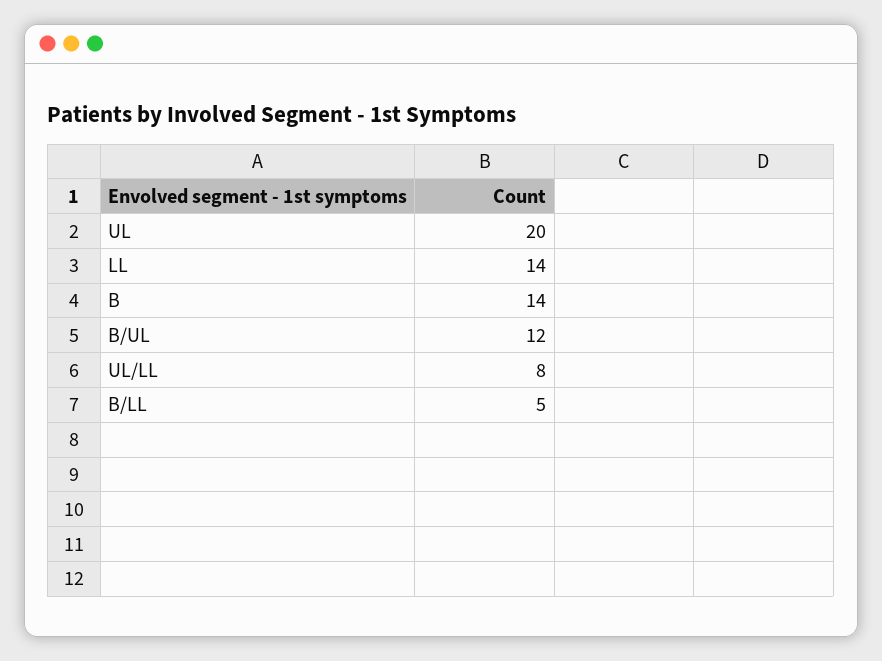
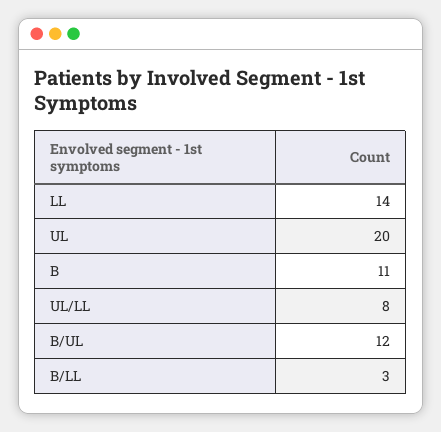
  {
    "UL": 20,
    "LL": 14,
-   "B": 14,
+   "B": 11,
    "B/UL": 12,
    "UL/LL": 8,
-   "B/LL": 5
+   "B/LL": 3
  }

